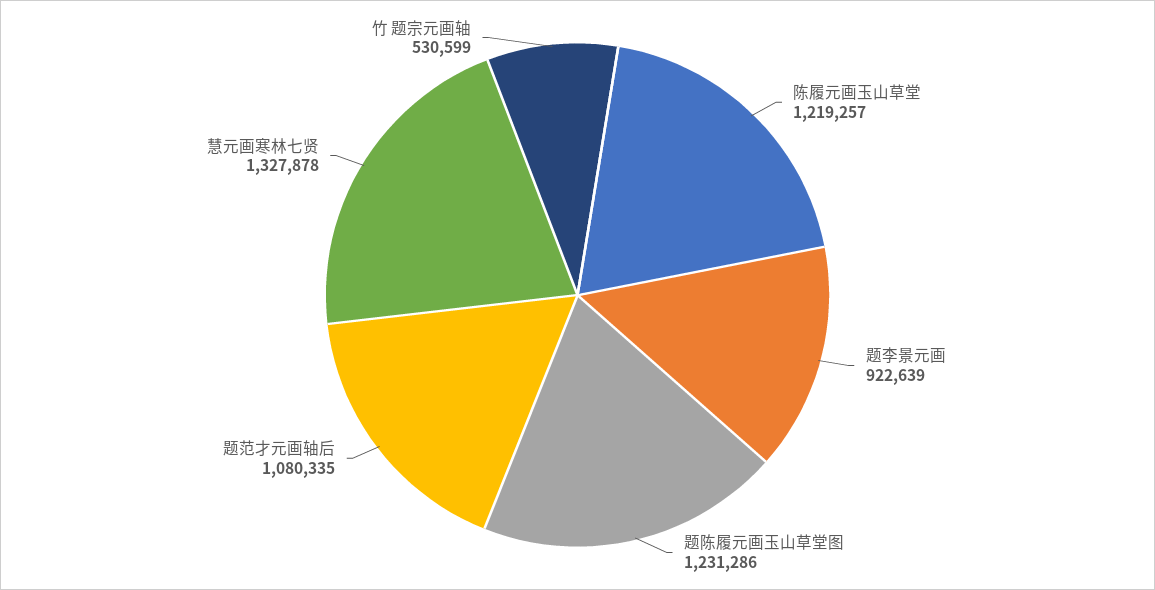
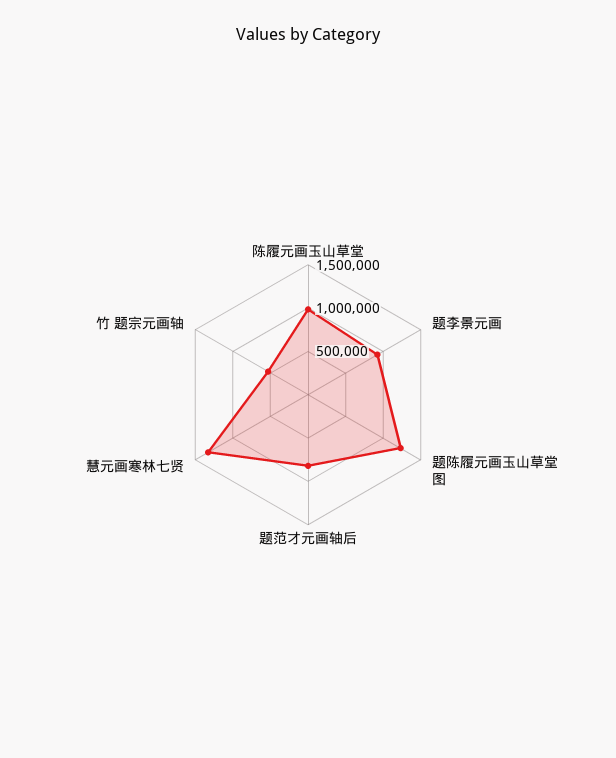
  {
-   "陈履元画玉山草堂": 1219257,
+   "陈履元画玉山草堂": 1000000,
    "题李景元画": 922639,
    "题陈履元画玉山草堂图": 1231286,
-   "题范才元画轴后": 1080335,
+   "题范才元画轴后": 800000,
    "慧元画寒林七贤": 1327878,
    "竹 题宗元画轴": 530599
  }

